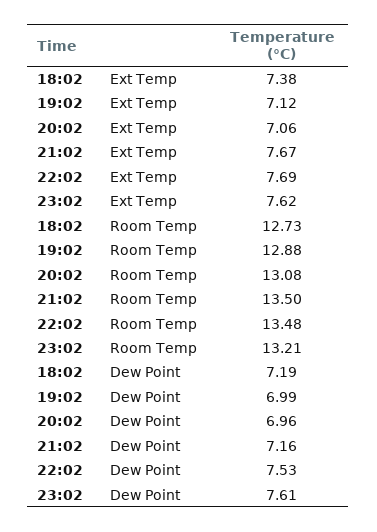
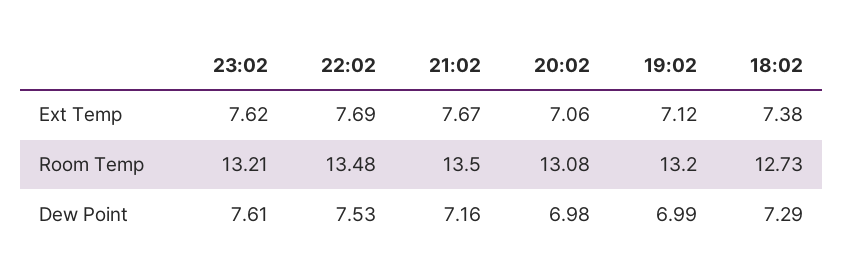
  {
    "18:02": {
      "Ext Temp": 7.38,
      "Room Temp": 12.73,
-     "Dew Point": 7.19
+     "Dew Point": 7.29
    },
    "19:02": {
      "Ext Temp": 7.12,
-     "Room Temp": 12.88,
+     "Room Temp": 13.2,
      "Dew Point": 6.99
    },
    "20:02": {
      "Ext Temp": 7.06,
      "Room Temp": 13.08,
-     "Dew Point": 6.96
+     "Dew Point": 6.98
    },
    "21:02": {
      "Ext Temp": 7.67,
      "Room Temp": 13.5,
      "Dew Point": 7.16
    },
    "22:02": {
      "Ext Temp": 7.69,
      "Room Temp": 13.48,
      "Dew Point": 7.53
    },
    "23:02": {
      "Ext Temp": 7.62,
      "Room Temp": 13.21,
      "Dew Point": 7.61
    }
  }

